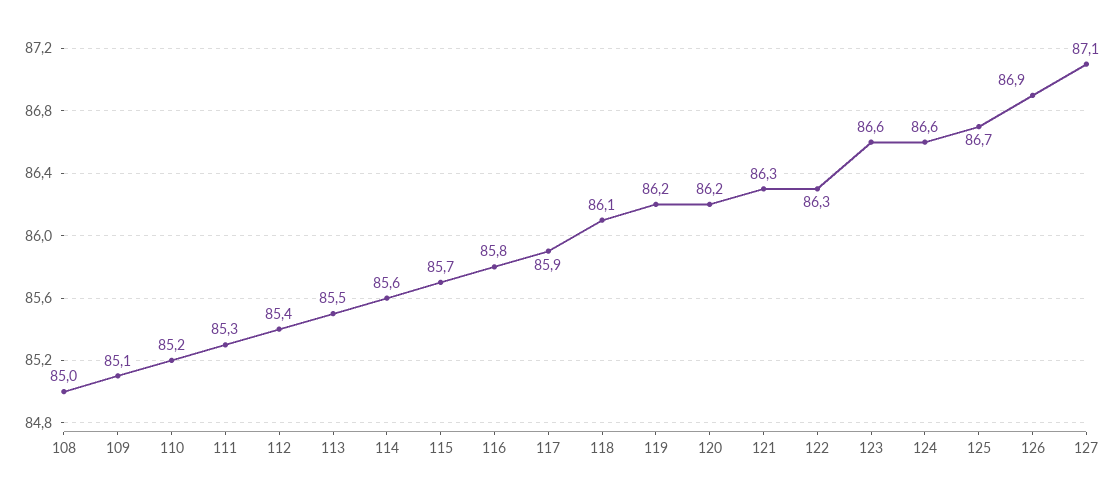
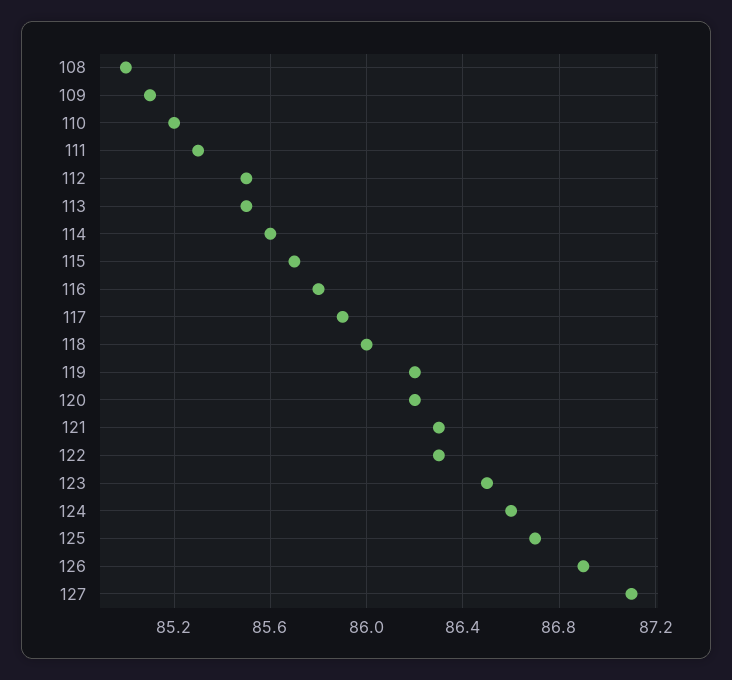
  {
    "108": 85,
    "109": 85.1,
    "110": 85.2,
    "111": 85.3,
-   "112": 85.4,
+   "112": 85.5,
    "113": 85.5,
    "114": 85.6,
    "115": 85.7,
    "116": 85.8,
    "117": 85.9,
-   "118": 86.1,
+   "118": 86,
    "119": 86.2,
    "120": 86.2,
    "121": 86.3,
    "122": 86.3,
-   "123": 86.6,
+   "123": 86.5,
    "124": 86.6,
    "125": 86.7,
    "126": 86.9,
    "127": 87.1
  }

